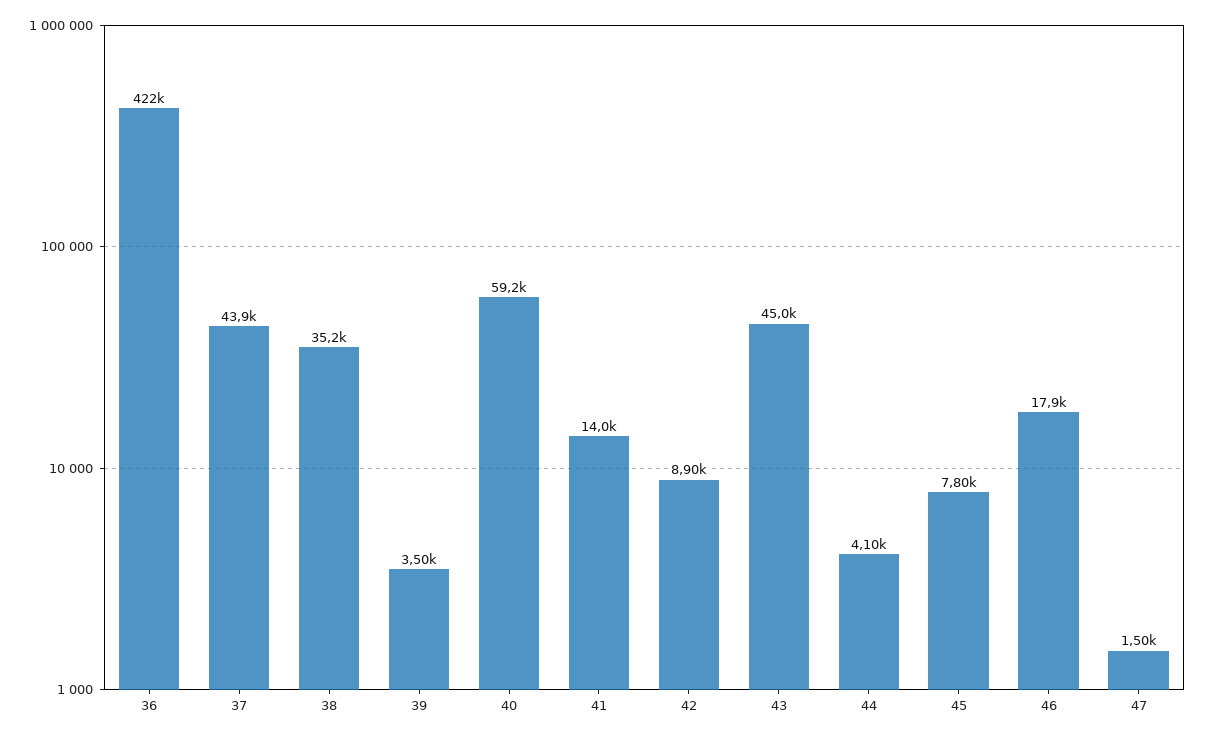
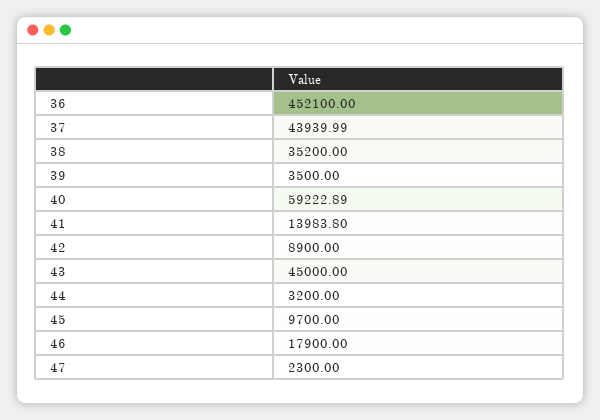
  {
-   "36": 422000,
+   "36": 452100,
    "37": 43939.99,
    "38": 35200,
    "39": 3500,
    "40": 59222.89,
    "41": 13983.8,
    "42": 8900,
    "43": 45000,
-   "44": 4100,
+   "44": 3200,
-   "45": 7800,
+   "45": 9700,
    "46": 17900,
-   "47": 1500
+   "47": 2300
  }

